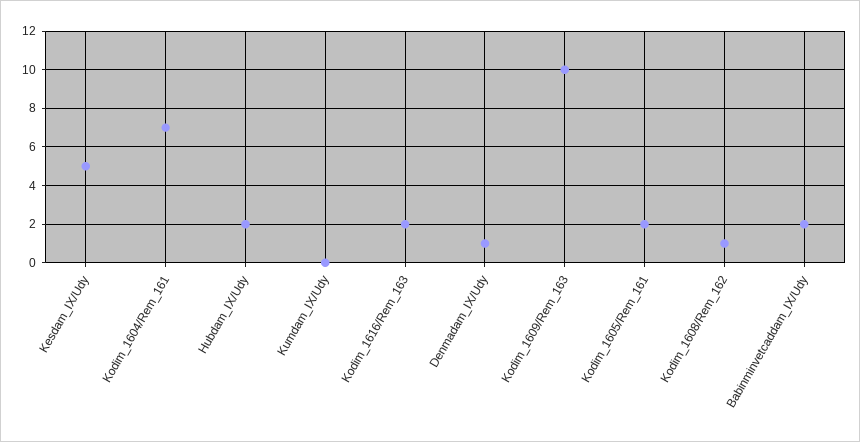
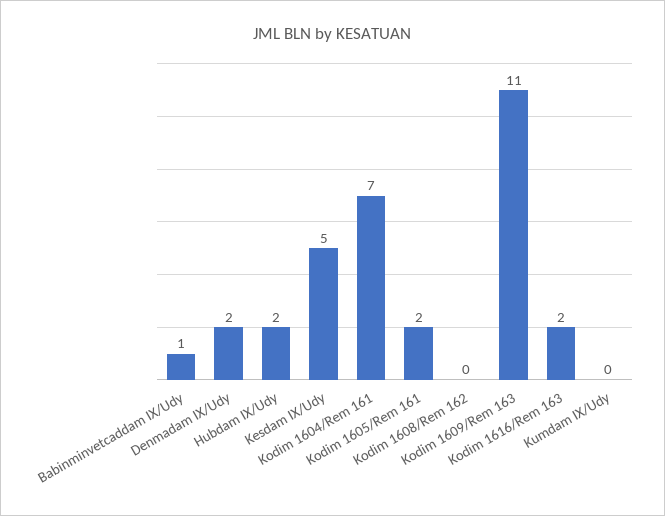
  {
    "Kesdam_IX/Udy": 5,
    "Kodim_1604/Rem_161": 7,
    "Hubdam_IX/Udy": 2,
    "Kumdam_IX/Udy": 0,
    "Kodim_1616/Rem_163": 2,
-   "Denmadam_IX/Udy": 1,
+   "Denmadam_IX/Udy": 2,
-   "Kodim_1609/Rem_163": 10,
+   "Kodim_1609/Rem_163": 11,
    "Kodim_1605/Rem_161": 2,
-   "Kodim_1608/Rem_162": 1,
+   "Kodim_1608/Rem_162": 0,
-   "Babinminvetcaddam_IX/Udy": 2
+   "Babinminvetcaddam_IX/Udy": 1
  }

